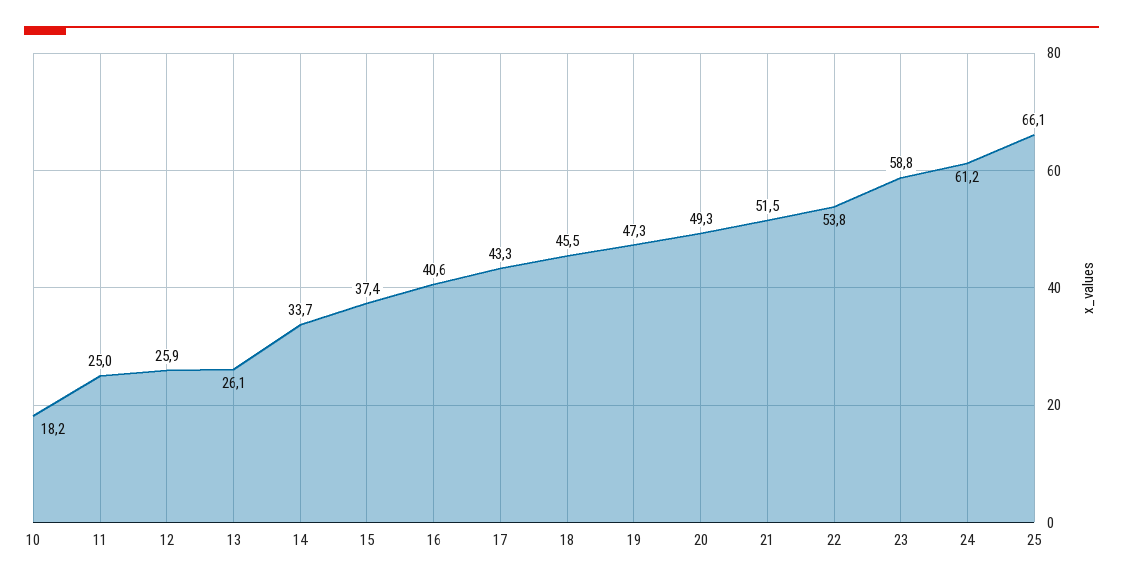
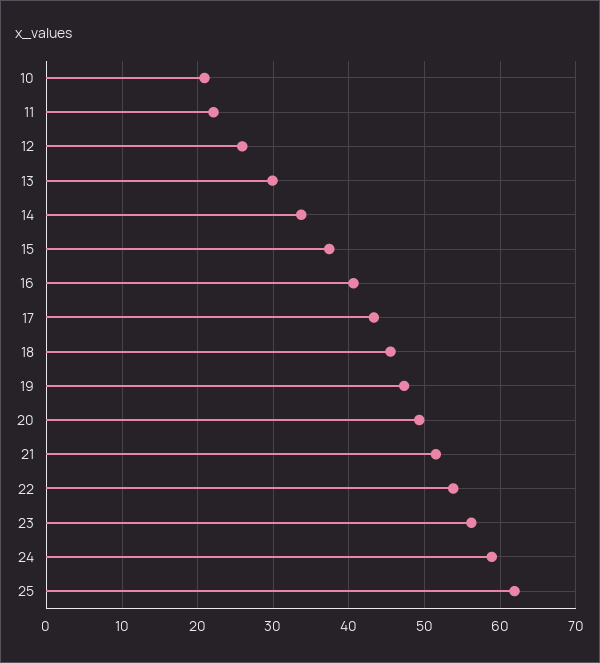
  {
-   "10": 18.2,
+   "10": 21,
-   "11": 25,
+   "11": 22,
    "12": 25.9,
-   "13": 26.1,
+   "13": 30,
    "14": 33.7,
    "15": 37.4,
    "16": 40.6,
    "17": 43.3,
    "18": 45.5,
    "19": 47.3,
    "20": 49.3,
    "21": 51.5,
    "22": 53.8,
-   "23": 58.8,
+   "23": 56,
-   "24": 61.2,
+   "24": 59,
-   "25": 66.1
+   "25": 62
  }

